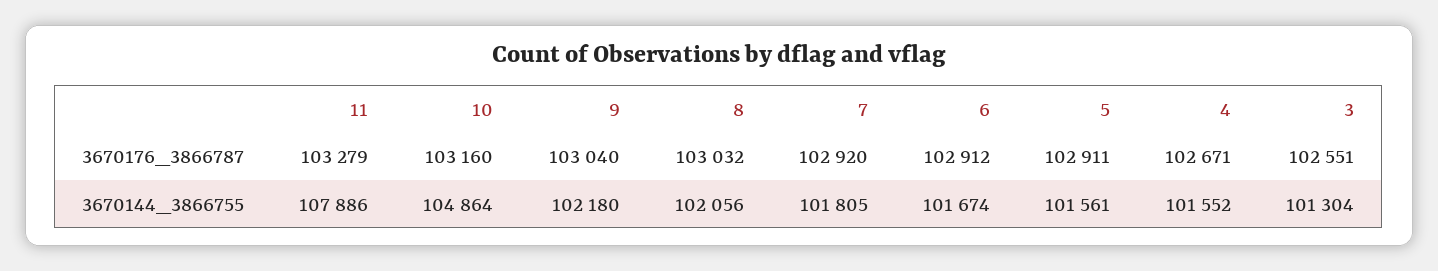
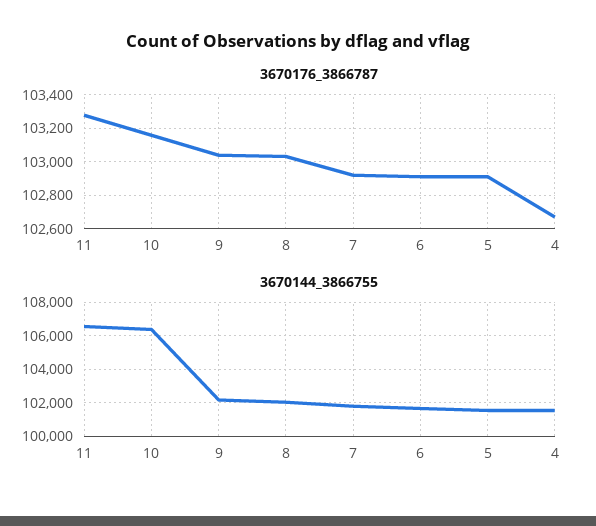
  {
    "3670176_3866787": {
      "11": 103279,
      "10": 103160,
      "9": 103040,
      "8": 103032,
      "7": 102920,
      "6": 102912,
      "5": 102911,
-     "4": 102671,
+     "4": 102671
-     "3": 102551
    },
    "3670144_3866755": {
-     "11": 107886,
+     "11": 106500,
-     "10": 104864,
+     "10": 106500,
      "9": 102180,
      "8": 102056,
      "7": 101805,
      "6": 101674,
      "5": 101561,
-     "4": 101552,
+     "4": 101552
-     "3": 101304
    }
  }

